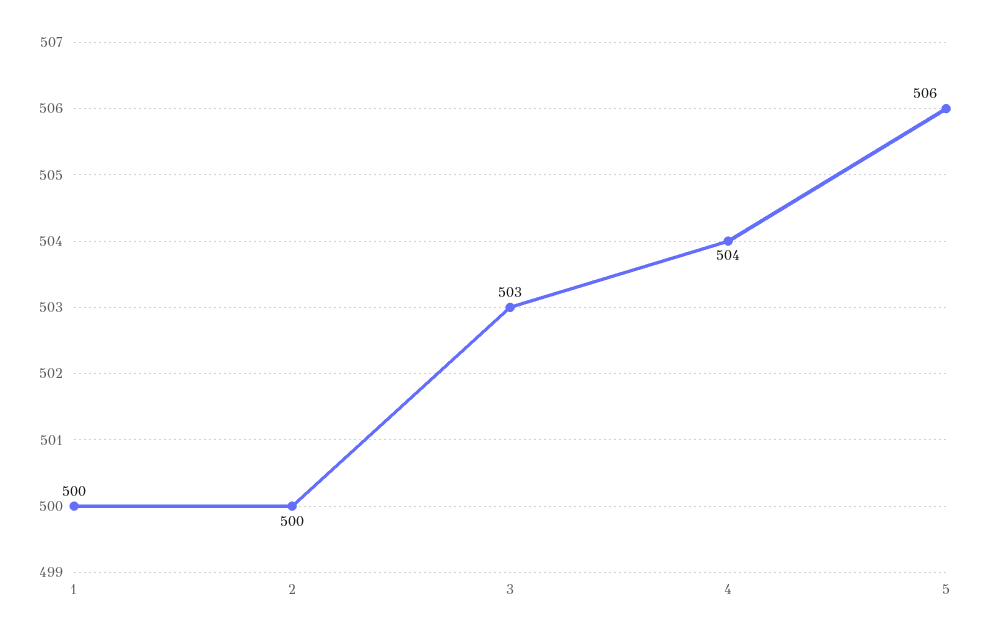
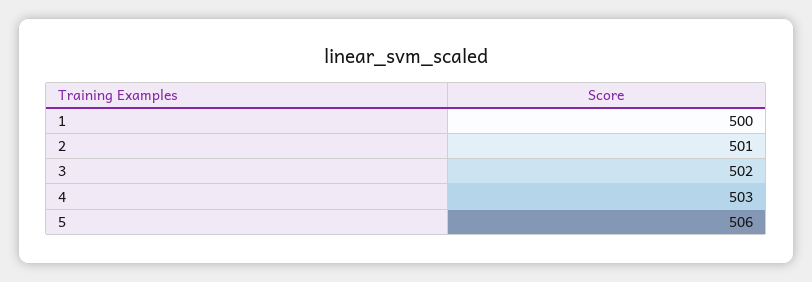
  {
    "1": 500,
-   "2": 500,
+   "2": 501,
-   "3": 503,
+   "3": 502,
-   "4": 504,
+   "4": 503,
    "5": 506
  }

